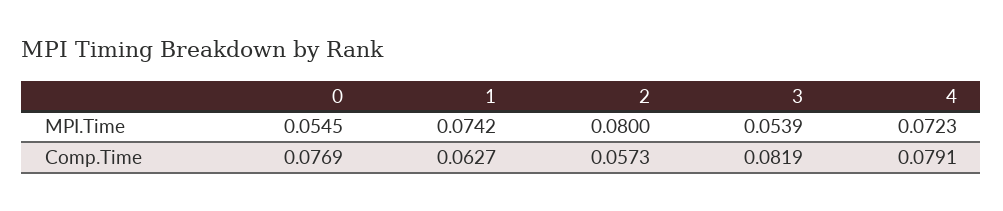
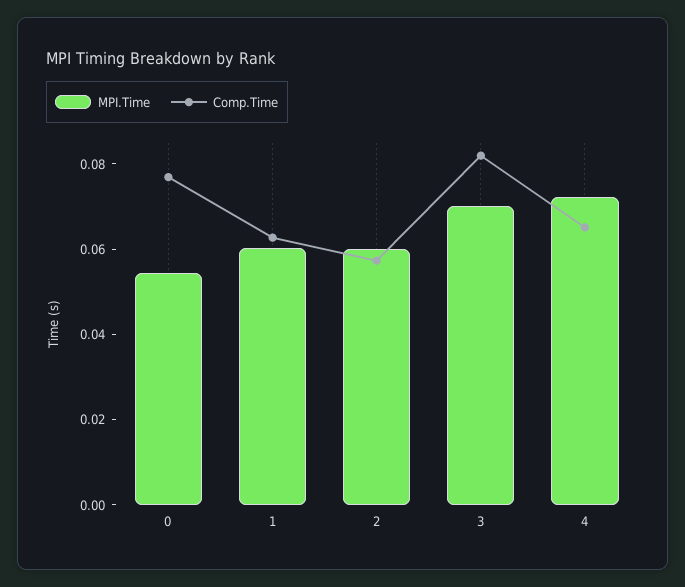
  {
    "MPI.Time": {
      "0": 0.0545,
-     "1": 0.0742,
+     "1": 0.06,
-     "2": 0.08,
+     "2": 0.06,
-     "3": 0.0539,
+     "3": 0.07,
      "4": 0.0723
    },
    "Comp.Time": {
      "0": 0.0769,
      "1": 0.0627,
      "2": 0.0573,
      "3": 0.0819,
-     "4": 0.0791
+     "4": 0.065
    }
  }

